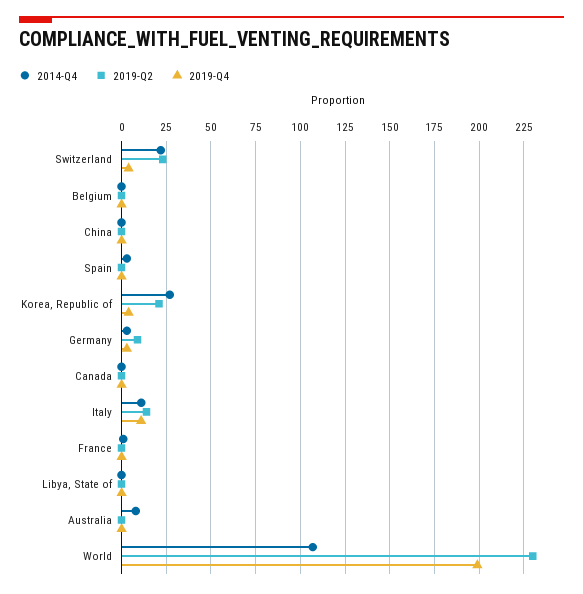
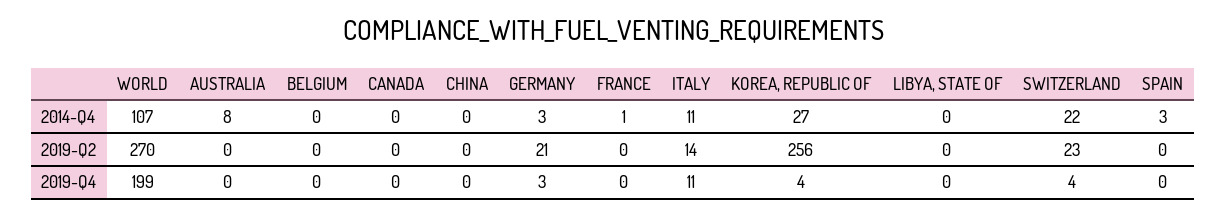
  {
    "2014-Q4": {
      "Switzerland": 22,
      "Belgium": 0,
      "China": 0,
      "Spain": 3,
      "Korea, Republic of": 27,
      "Germany": 3,
      "Canada": 0,
      "Italy": 11,
      "France": 1,
      "Libya, State of": 0,
      "Australia": 8,
      "World": 107
    },
    "2019-Q2": {
      "Switzerland": 23,
      "Belgium": 0,
      "China": 0,
      "Spain": 0,
-     "Korea, Republic of": 20,
+     "Korea, Republic of": 256,
-     "Germany": 10,
+     "Germany": 21,
      "Canada": 0,
      "Italy": 14,
      "France": 0,
      "Libya, State of": 0,
      "Australia": 0,
-     "World": 230
+     "World": 270
    },
    "2019-Q4": {
      "Switzerland": 4,
      "Belgium": 0,
      "China": 0,
      "Spain": 0,
      "Korea, Republic of": 4,
      "Germany": 3,
      "Canada": 0,
      "Italy": 11,
      "France": 0,
      "Libya, State of": 0,
      "Australia": 0,
      "World": 199
    }
  }

